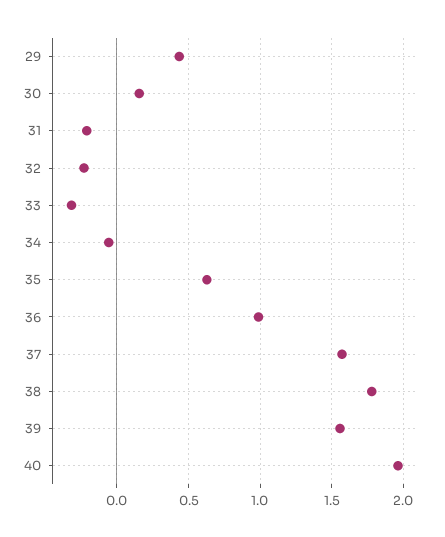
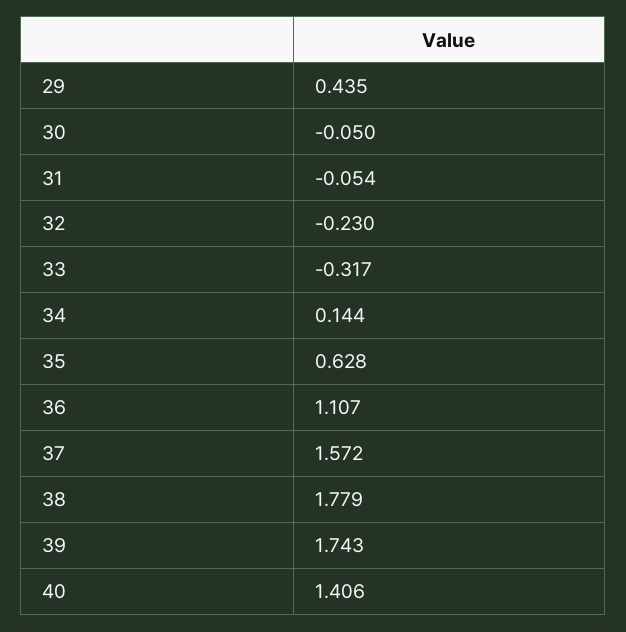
  {
    "29": 0.435,
-   "30": 0.15,
+   "30": -0.05,
-   "31": -0.2,
+   "31": -0.054,
    "32": -0.23,
    "33": -0.317,
-   "34": -0.05,
+   "34": 0.144,
    "35": 0.628,
-   "36": 1,
+   "36": 1.107,
    "37": 1.572,
    "38": 1.779,
-   "39": 1.55,
+   "39": 1.743,
-   "40": 1.95
+   "40": 1.406
  }

